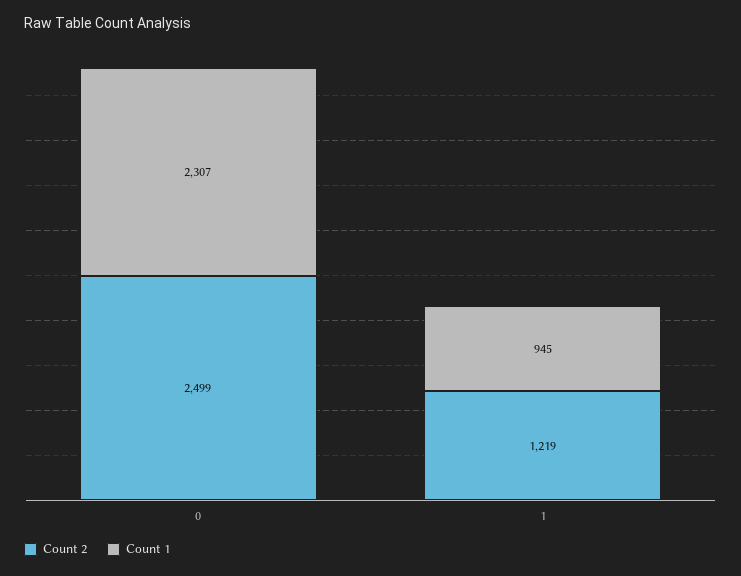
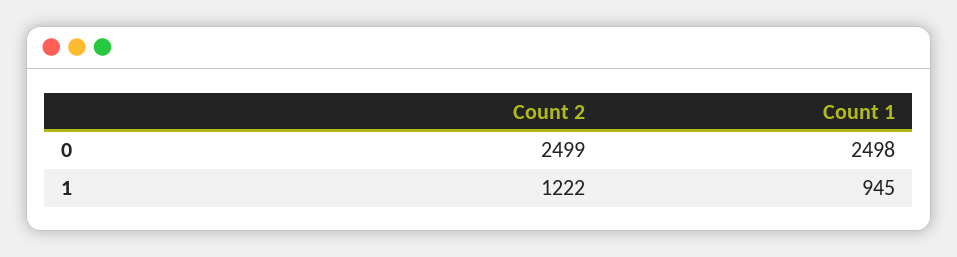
  {
    "Count 2": {
      "0": 2499,
-     "1": 1219
+     "1": 1222
    },
    "Count 1": {
-     "0": 2307,
+     "0": 2498,
      "1": 945
    }
  }

